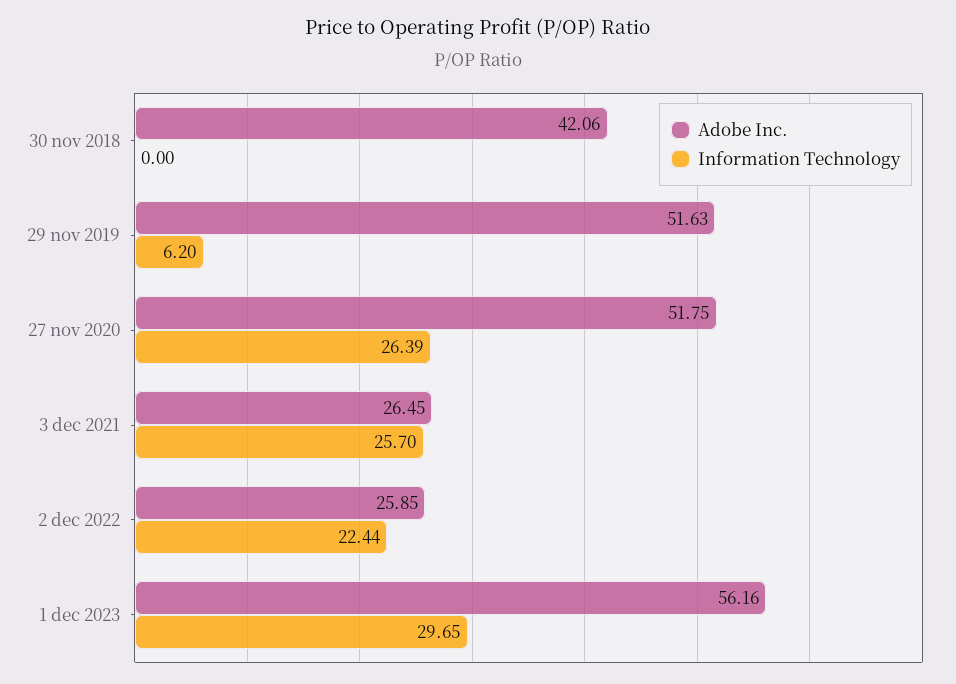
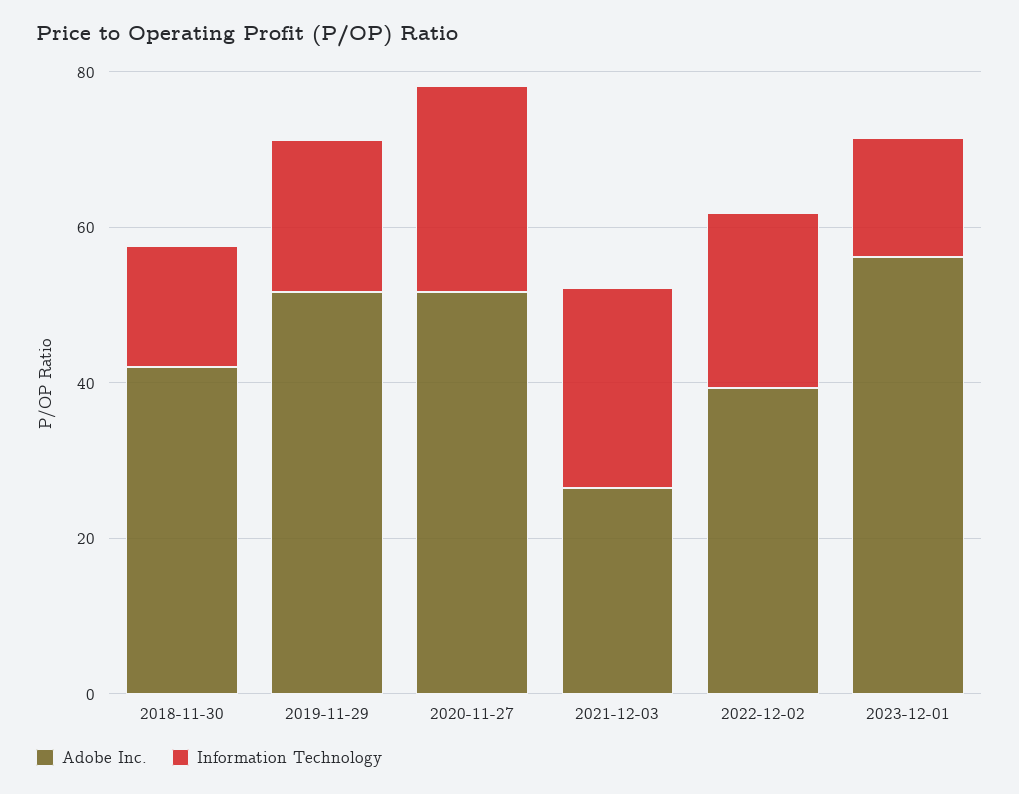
  {
    "Adobe Inc.": {
      "30 nov 2018": 42.06,
      "29 nov 2019": 51.63,
      "27 nov 2020": 51.75,
      "3 dec 2021": 26.45,
-     "2 dec 2022": 25.85,
+     "2 dec 2022": 40,
      "1 dec 2023": 56.16
    },
    "Information Technology": {
-     "30 nov 2018": 0,
+     "30 nov 2018": 15,
-     "29 nov 2019": 6.2,
+     "29 nov 2019": 20,
      "27 nov 2020": 26.39,
      "3 dec 2021": 25.7,
      "2 dec 2022": 22.44,
-     "1 dec 2023": 29.65
+     "1 dec 2023": 15
    }
  }

